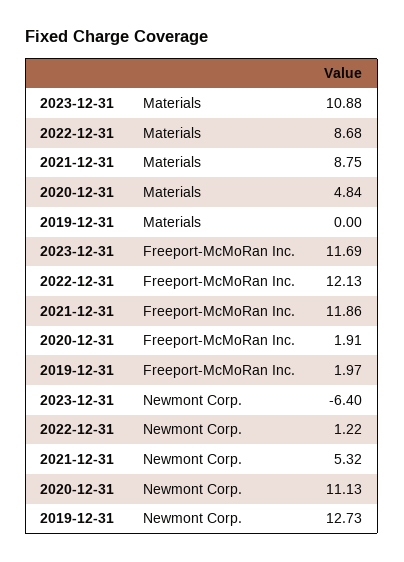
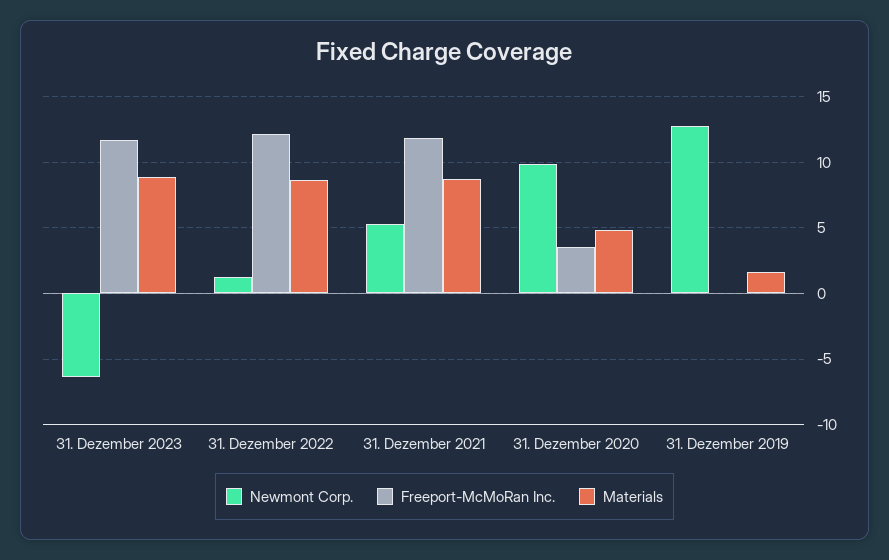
  {
    "Materials": {
-     "2023-12-31": 10.88,
+     "2023-12-31": 9,
      "2022-12-31": 8.68,
      "2021-12-31": 8.75,
      "2020-12-31": 4.84,
-     "2019-12-31": 0
+     "2019-12-31": 1.5
    },
    "Freeport-McMoRan Inc.": {
      "2023-12-31": 11.69,
      "2022-12-31": 12.13,
      "2021-12-31": 11.86,
-     "2020-12-31": 1.91,
+     "2020-12-31": 3.5,
-     "2019-12-31": 1.97
+     "2019-12-31": 0
    },
    "Newmont Corp.": {
      "2023-12-31": -6.4,
      "2022-12-31": 1.22,
      "2021-12-31": 5.32,
-     "2020-12-31": 11.13,
+     "2020-12-31": 10,
      "2019-12-31": 12.73
    }
  }

